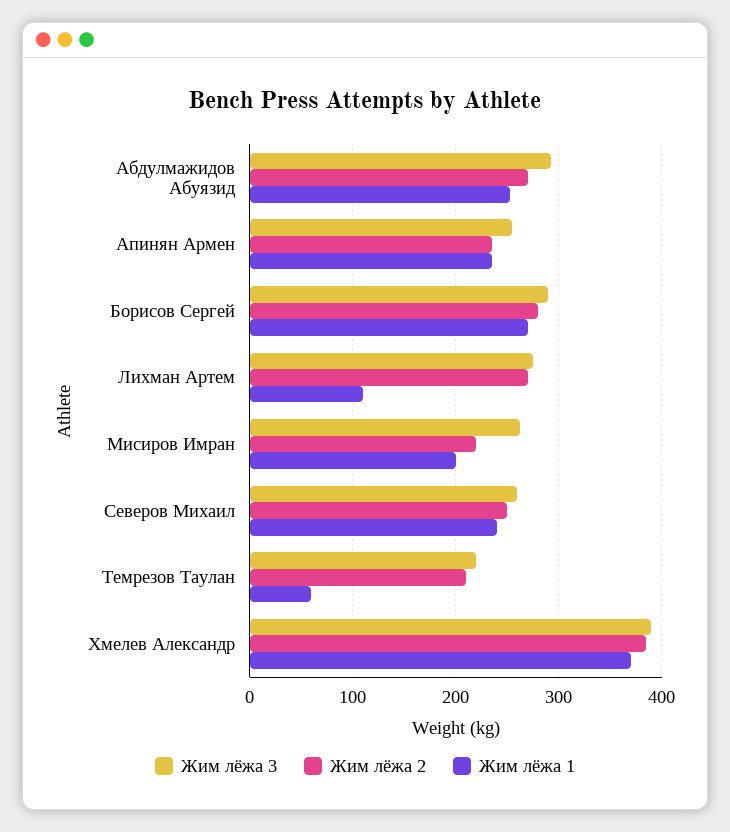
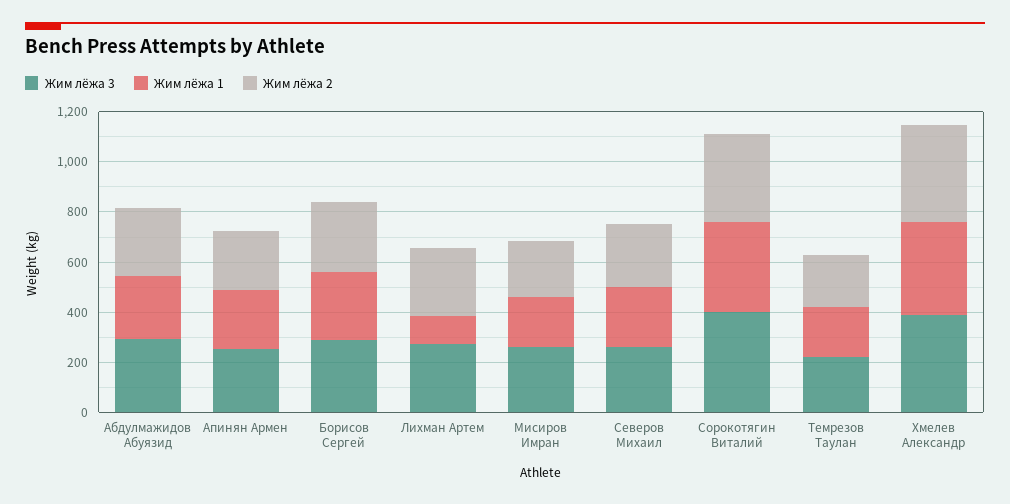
  {
    "Жим лёжа 3": {
      "Абдулмажидов Абуязид": 290,
      "Апинян Армен": 260,
      "Борисов Сергей": 290,
      "Лихман Артем": 280,
      "Мисиров Имран": 260,
      "Северов Михаил": 260,
      "Темрезов Таулан": 220,
-     "Хмелев Александр": 390
+     "Хмелев Александр": 390,
+     "Сорокотягин Виталий": 400
    },
    "Жим лёжа 2": {
      "Абдулмажидов Абуязид": 270,
      "Апинян Армен": 240,
      "Борисов Сергей": 280,
      "Лихман Артем": 270,
      "Мисиров Имран": 220,
      "Северов Михаил": 250,
      "Темрезов Таулан": 210,
-     "Хмелев Александр": 390
+     "Хмелев Александр": 390,
+     "Сорокотягин Виталий": 350
    },
    "Жим лёжа 1": {
      "Абдулмажидов Абуязид": 250,
      "Апинян Армен": 240,
      "Борисов Сергей": 270,
      "Лихман Артем": 110,
      "Мисиров Имран": 200,
      "Северов Михаил": 240,
-     "Темрезов Таулан": 60,
+     "Темрезов Таулан": 200,
-     "Хмелев Александр": 370
+     "Хмелев Александр": 370,
+     "Сорокотягин Виталий": 350
    }
  }

